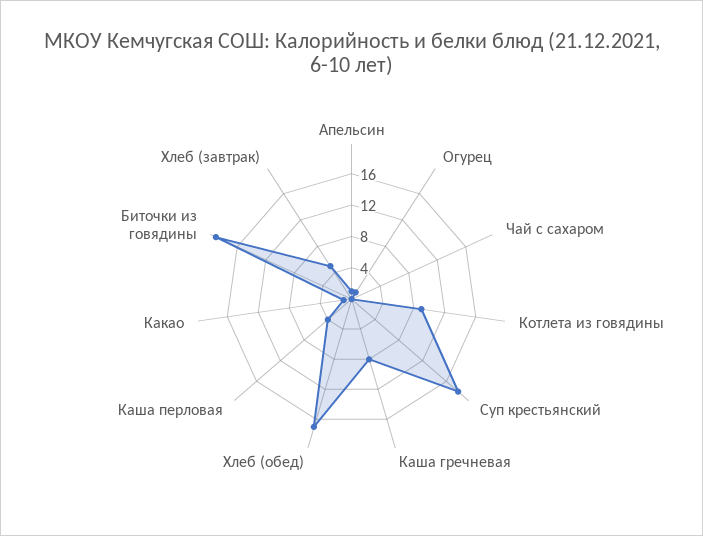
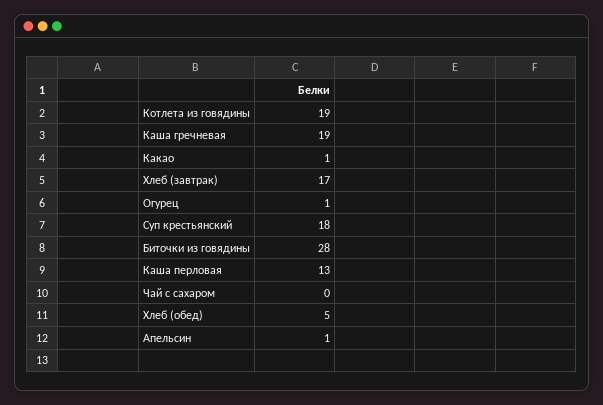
  {
    "Апельсин": 1,
    "Огурец": 1,
    "Чай с сахаром": 0,
-   "Котлета из говядины": 8,
+   "Котлета из говядины": 19,
    "Суп крестьянский": 18,
-   "Каша гречневая": 8,
+   "Каша гречневая": 19,
-   "Хлеб (обед)": 16,
+   "Хлеб (обед)": 5,
-   "Каша перловая": 4,
+   "Каша перловая": 13,
    "Какао": 1,
-   "Биточки из говядины": 20,
+   "Биточки из говядины": 28,
-   "Хлеб (завтрак)": 4
+   "Хлеб (завтрак)": 17
  }

